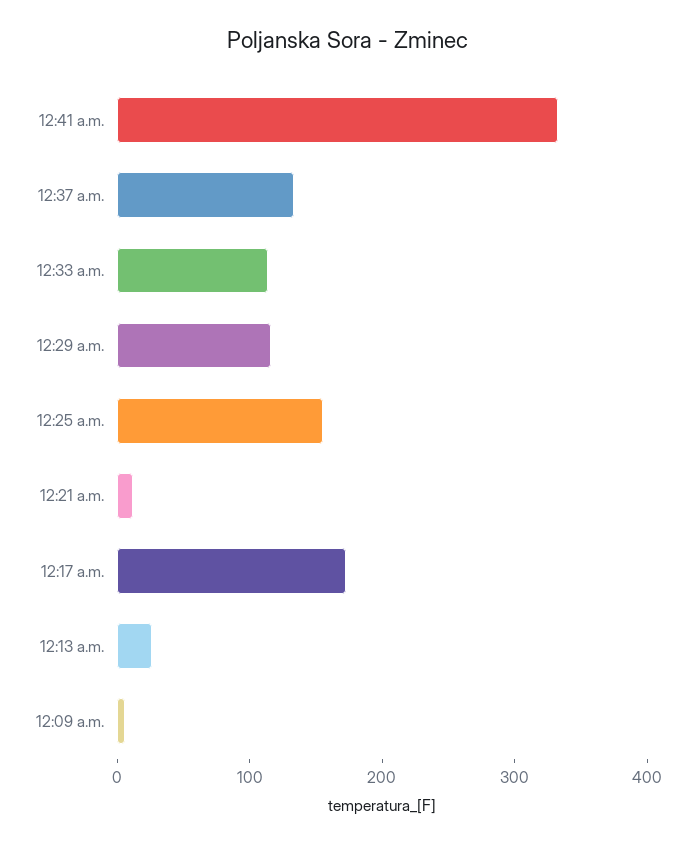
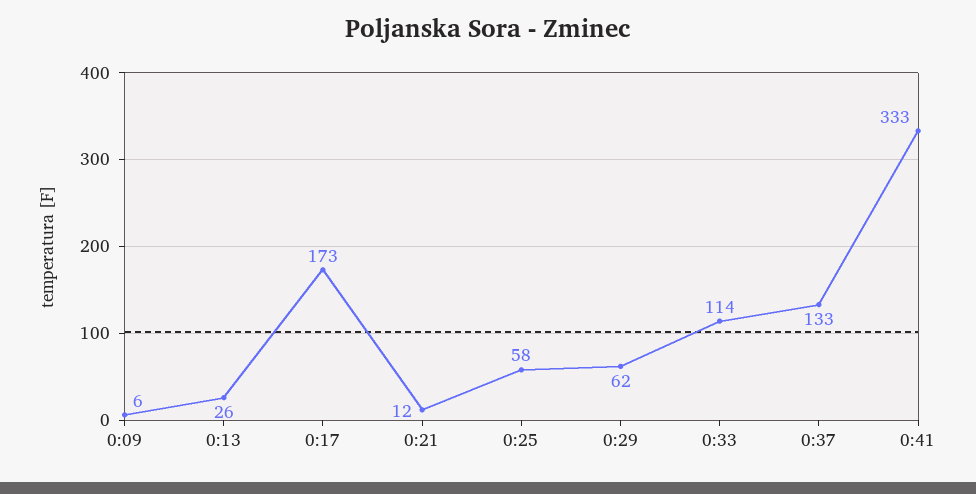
  {
    "12:41 a.m.": 333,
    "12:37 a.m.": 133,
    "12:33 a.m.": 114,
-   "12:29 a.m.": 120,
+   "12:29 a.m.": 62,
-   "12:25 a.m.": 160,
+   "12:25 a.m.": 58,
    "12:21 a.m.": 12,
    "12:17 a.m.": 173,
    "12:13 a.m.": 26,
    "12:09 a.m.": 6
  }

